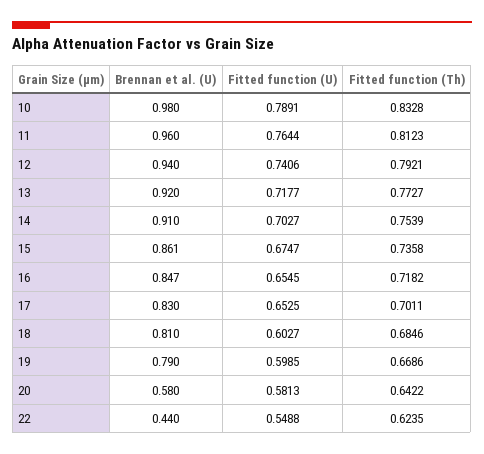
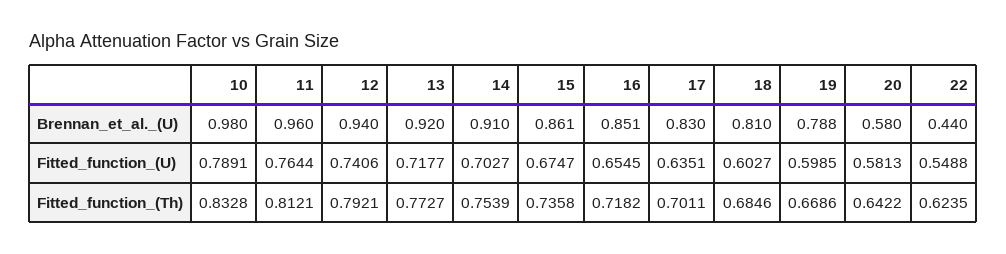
  {
    "Brennan et al. (U)": {
      "10": 0.98,
      "11": 0.96,
      "12": 0.94,
      "13": 0.92,
      "14": 0.91,
      "15": 0.861,
-     "16": 0.847,
+     "16": 0.851,
      "17": 0.83,
      "18": 0.81,
-     "19": 0.79,
+     "19": 0.788,
      "20": 0.58,
      "22": 0.44
    },
    "Fitted function (U)": {
      "10": 0.7891,
      "11": 0.7644,
      "12": 0.7406,
      "13": 0.7177,
      "14": 0.7027,
      "15": 0.6747,
      "16": 0.6545,
-     "17": 0.6525,
+     "17": 0.6351,
      "18": 0.6027,
      "19": 0.5985,
      "20": 0.5813,
      "22": 0.5488
    },
    "Fitted function (Th)": {
      "10": 0.8328,
-     "11": 0.8123,
+     "11": 0.8121,
      "12": 0.7921,
      "13": 0.7727,
      "14": 0.7539,
      "15": 0.7358,
      "16": 0.7182,
      "17": 0.7011,
      "18": 0.6846,
      "19": 0.6686,
      "20": 0.6422,
      "22": 0.6235
    }
  }

